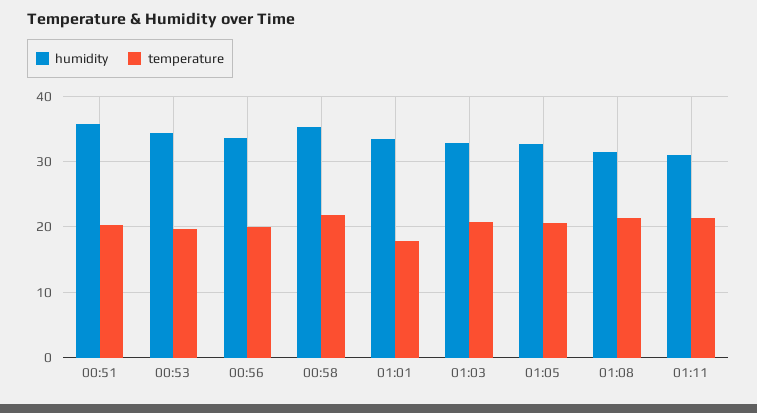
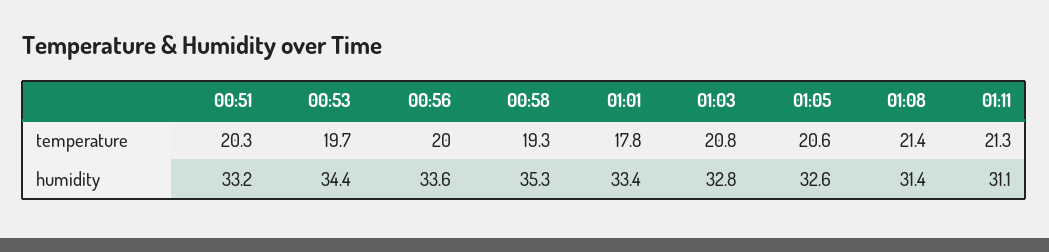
  {
    "humidity": {
-     "00:51": 36,
+     "00:51": 33.2,
      "00:53": 34.4,
      "00:56": 33.6,
      "00:58": 35.3,
      "01:01": 33.4,
      "01:03": 32.8,
      "01:05": 32.6,
      "01:08": 31.4,
      "01:11": 31.1
    },
    "temperature": {
      "00:51": 20.3,
      "00:53": 19.7,
      "00:56": 20,
-     "00:58": 22,
+     "00:58": 19.3,
      "01:01": 17.8,
      "01:03": 20.8,
      "01:05": 20.6,
      "01:08": 21.4,
      "01:11": 21.3
    }
  }

